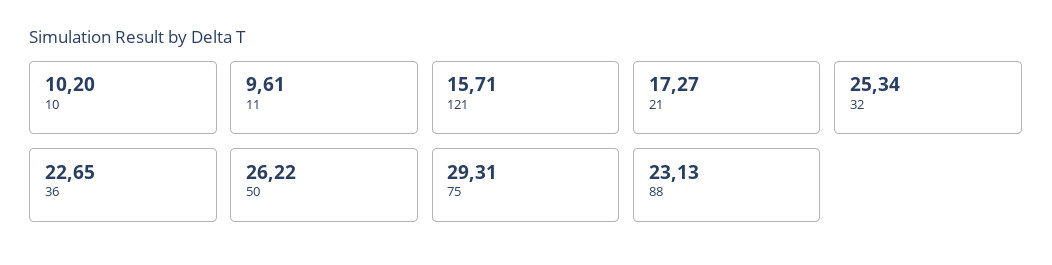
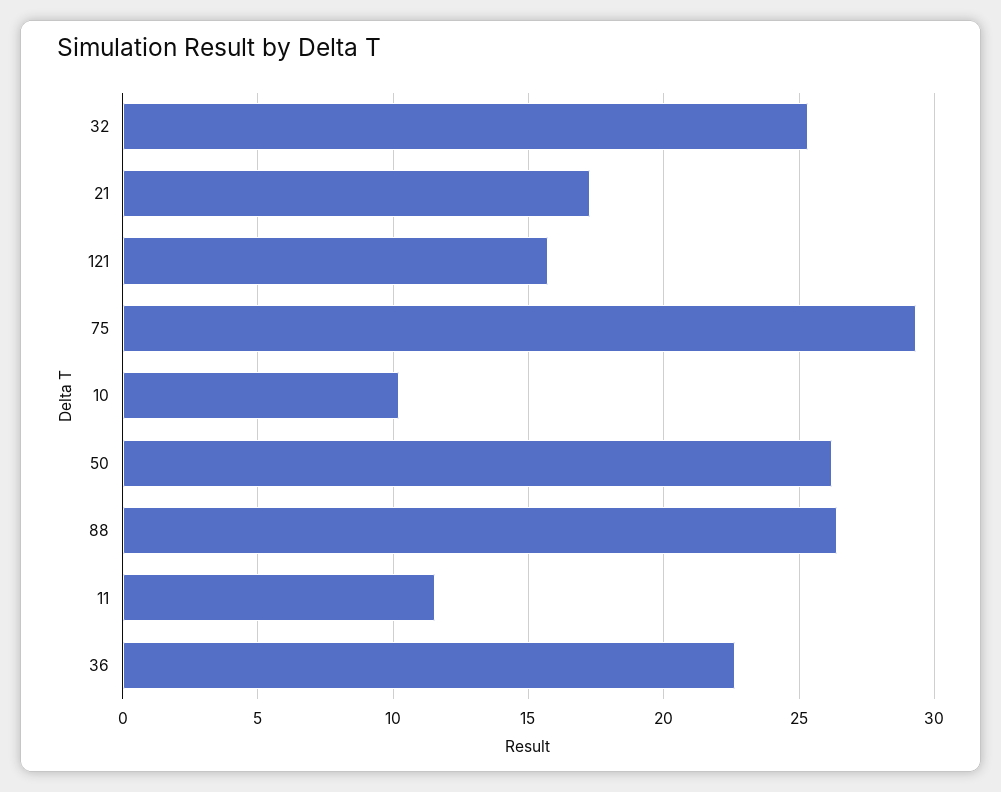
  {
    "10": 10.2,
-   "11": 9.61,
+   "11": 11.5,
    "121": 15.71,
    "21": 17.27,
    "32": 25.34,
    "36": 22.65,
    "50": 26.22,
    "75": 29.31,
-   "88": 23.13
+   "88": 26.5
  }

